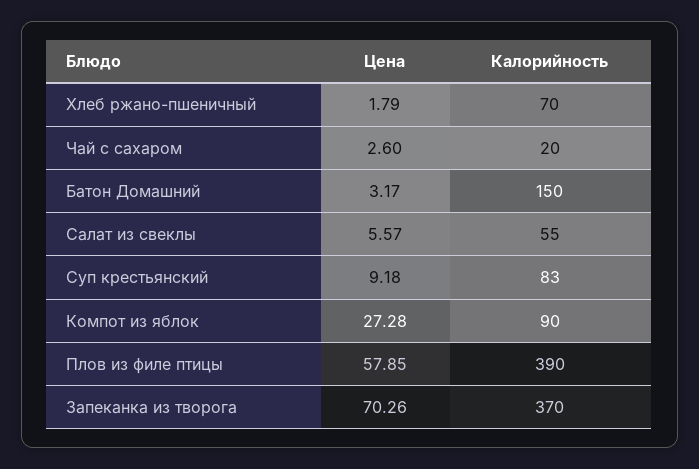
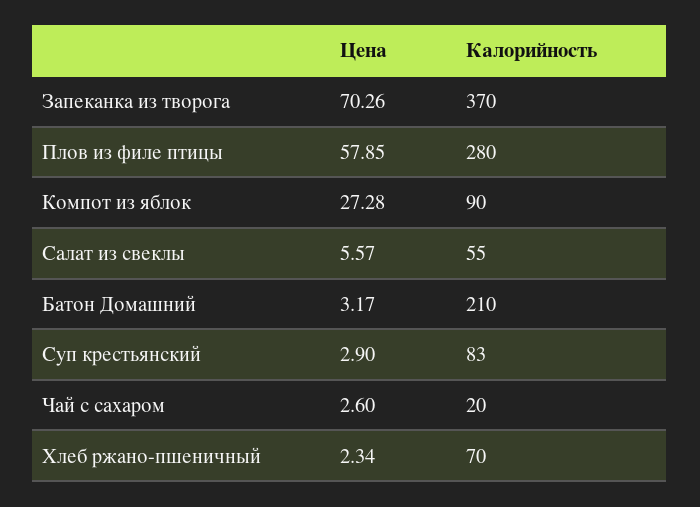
  {
    "Цена": {
-     "Хлеб ржано-пшеничный": 1.79,
+     "Хлеб ржано-пшеничный": 2.34,
      "Чай с сахаром": 2.6,
      "Батон Домашний": 3.17,
      "Салат из свеклы": 5.57,
-     "Суп крестьянский": 9.18,
+     "Суп крестьянский": 2.9,
      "Компот из яблок": 27.28,
      "Плов из филе птицы": 57.85,
      "Запеканка из творога": 70.26
    },
    "Калорийность": {
      "Хлеб ржано-пшеничный": 70,
      "Чай с сахаром": 20,
-     "Батон Домашний": 150,
+     "Батон Домашний": 210,
      "Салат из свеклы": 55,
      "Суп крестьянский": 83,
      "Компот из яблок": 90,
-     "Плов из филе птицы": 390,
+     "Плов из филе птицы": 280,
      "Запеканка из творога": 370
    }
  }

